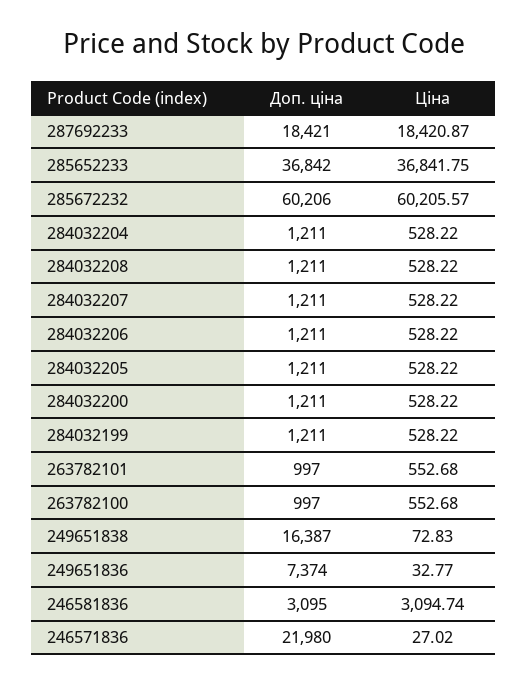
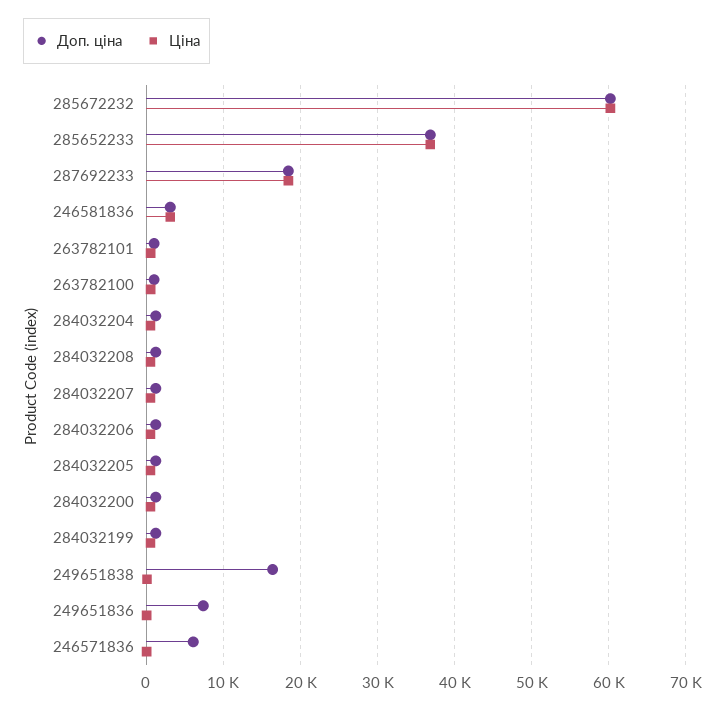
  {
    "Доп. ціна": {
      "287692233": 18421,
      "285652233": 36842,
      "285672232": 60206,
      "284032204": 1211,
      "284032208": 1211,
      "284032207": 1211,
      "284032206": 1211,
      "284032205": 1211,
      "284032200": 1211,
      "284032199": 1211,
      "263782101": 997,
      "263782100": 997,
      "249651838": 16387,
      "249651836": 7374,
      "246581836": 3095,
-     "246571836": 21980
+     "246571836": 6000
    },
    "Ціна": {
      "287692233": 18420.87,
      "285652233": 36841.75,
      "285672232": 60205.57,
      "284032204": 528.22,
      "284032208": 528.22,
      "284032207": 528.22,
      "284032206": 528.22,
      "284032205": 528.22,
      "284032200": 528.22,
      "284032199": 528.22,
      "263782101": 552.68,
      "263782100": 552.68,
      "249651838": 72.83,
      "249651836": 32.77,
      "246581836": 3094.74,
      "246571836": 27.02
    }
  }

